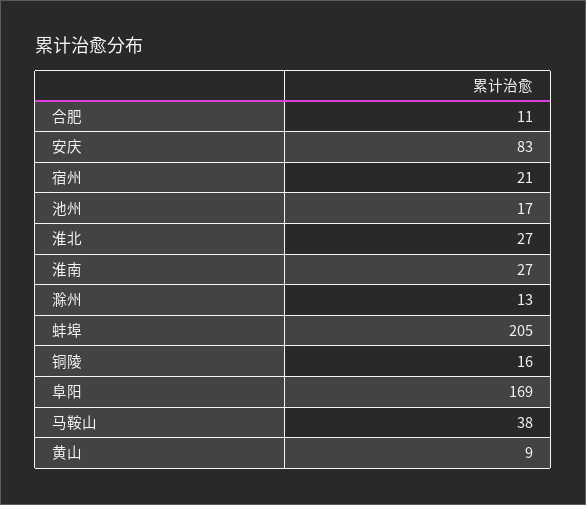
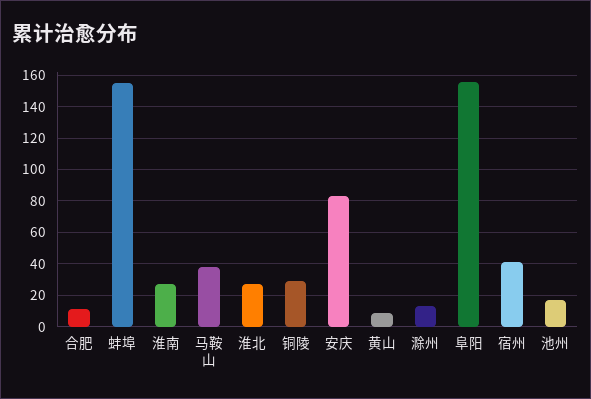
  {
    "合肥": 11,
    "安庆": 83,
-   "宿州": 21,
+   "宿州": 40,
    "池州": 17,
    "淮北": 27,
    "淮南": 27,
    "滁州": 13,
-   "蚌埠": 205,
+   "蚌埠": 155,
-   "铜陵": 16,
+   "铜陵": 30,
-   "阜阳": 169,
+   "阜阳": 155,
    "马鞍山": 38,
    "黄山": 9
  }

